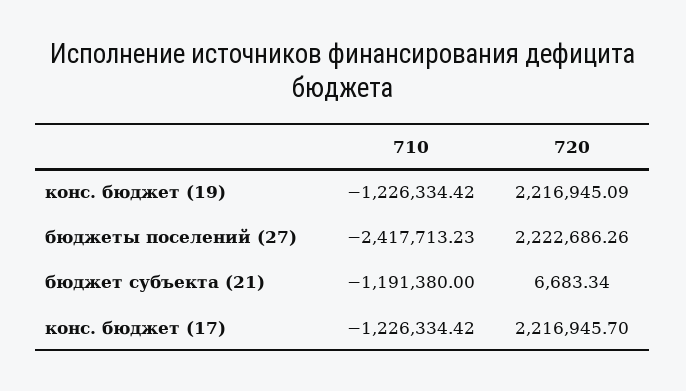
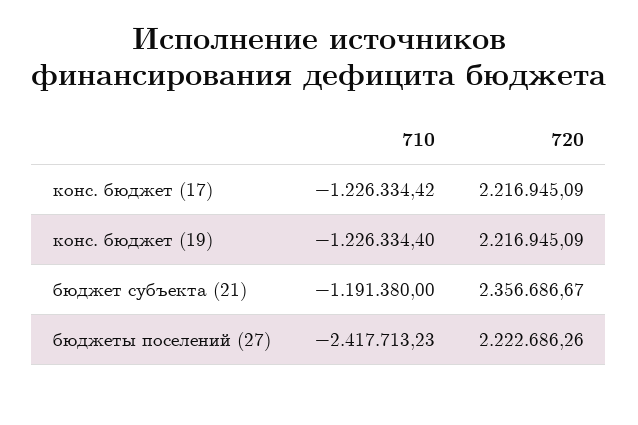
  {
    "710": {
-     "конс. бюджет (19)": -1226334.42,
+     "конс. бюджет (19)": -1226334.4,
      "бюджеты поселений (27)": -2417713.23,
      "бюджет субъекта (21)": -1191380,
      "конс. бюджет (17)": -1226334.42
    },
    "720": {
      "конс. бюджет (19)": 2216945.09,
      "бюджеты поселений (27)": 2222686.26,
-     "бюджет субъекта (21)": 6683.34,
+     "бюджет субъекта (21)": 2356686.67,
-     "конс. бюджет (17)": 2216945.7
+     "конс. бюджет (17)": 2216945.09
    }
  }

